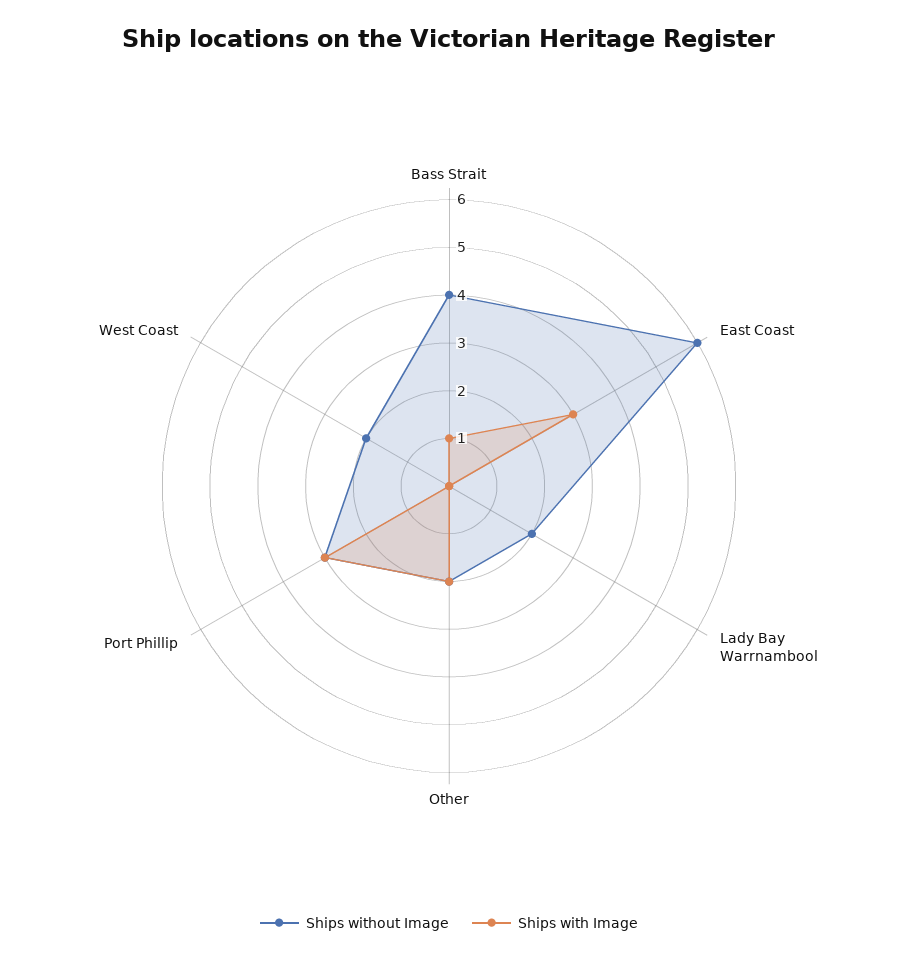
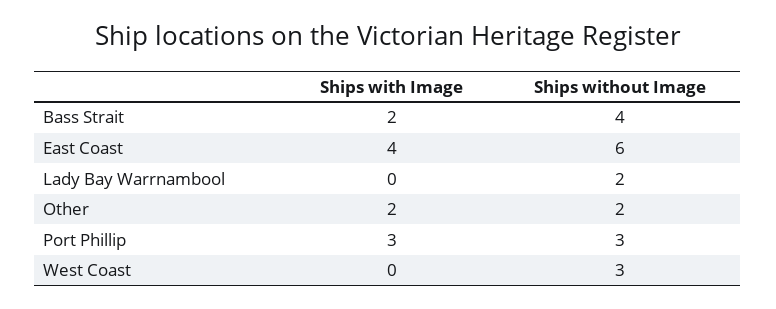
  {
    "Ships without Image": {
      "Bass Strait": 4,
      "East Coast": 6,
      "Lady Bay Warrnambool": 2,
      "Other": 2,
      "Port Phillip": 3,
-     "West Coast": 2
+     "West Coast": 3
    },
    "Ships with Image": {
-     "Bass Strait": 1,
+     "Bass Strait": 2,
-     "East Coast": 3,
+     "East Coast": 4,
      "Lady Bay Warrnambool": 0,
      "Other": 2,
      "Port Phillip": 3,
      "West Coast": 0
    }
  }

